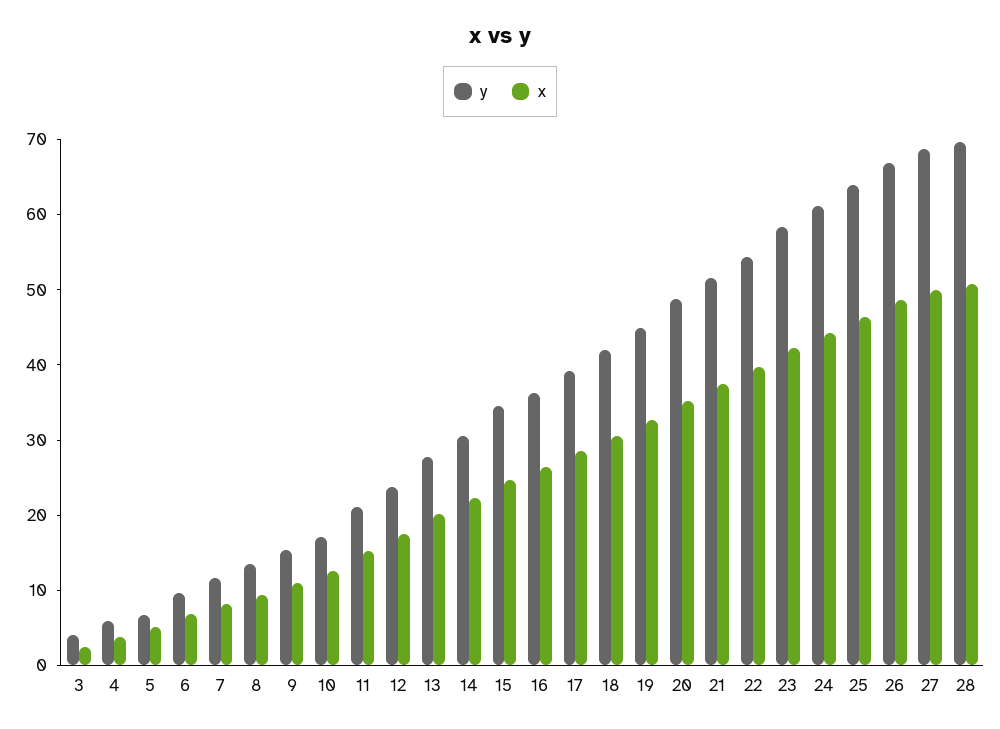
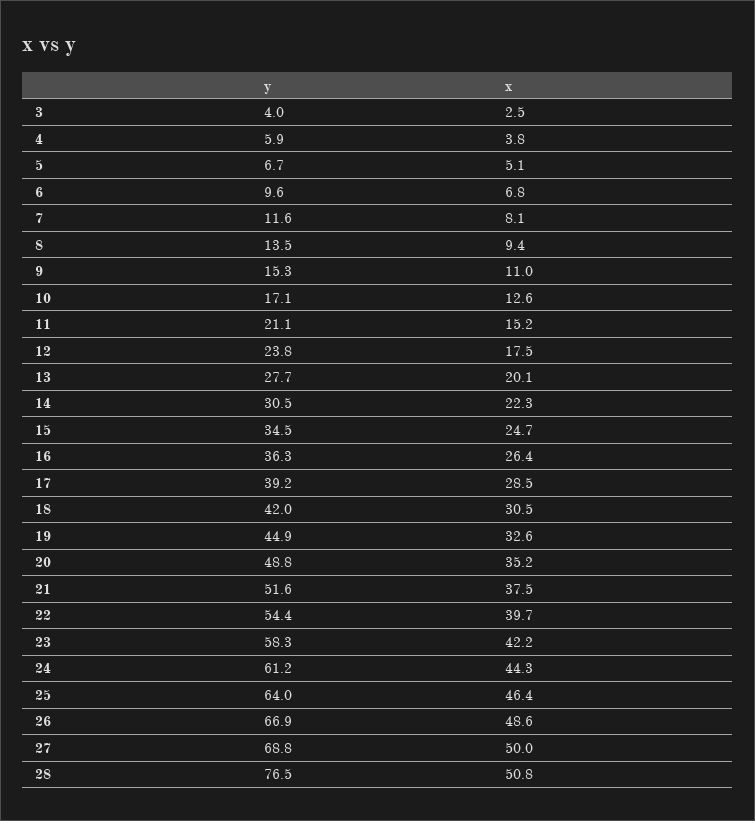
  {
    "y": {
      "3": 4,
      "4": 5.9,
      "5": 6.7,
      "6": 9.6,
      "7": 11.6,
      "8": 13.5,
      "9": 15.3,
      "10": 17.1,
      "11": 21.1,
      "12": 23.8,
      "13": 27.7,
      "14": 30.5,
      "15": 34.5,
      "16": 36.3,
      "17": 39.2,
      "18": 42,
      "19": 44.9,
      "20": 48.8,
      "21": 51.6,
      "22": 54.4,
      "23": 58.3,
      "24": 61.2,
      "25": 64,
      "26": 66.9,
      "27": 68.8,
-     "28": 70
+     "28": 76.5
    },
    "x": {
      "3": 2.5,
      "4": 3.8,
      "5": 5.1,
      "6": 6.8,
      "7": 8.1,
      "8": 9.4,
      "9": 11,
      "10": 12.6,
      "11": 15.2,
      "12": 17.5,
      "13": 20.1,
      "14": 22.3,
      "15": 24.7,
      "16": 26.4,
      "17": 28.5,
      "18": 30.5,
      "19": 32.6,
      "20": 35.2,
      "21": 37.5,
      "22": 39.7,
      "23": 42.2,
      "24": 44.3,
      "25": 46.4,
      "26": 48.6,
      "27": 50,
      "28": 50.8
    }
  }

